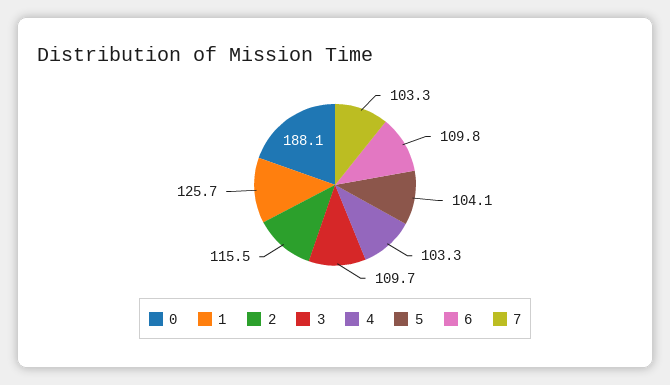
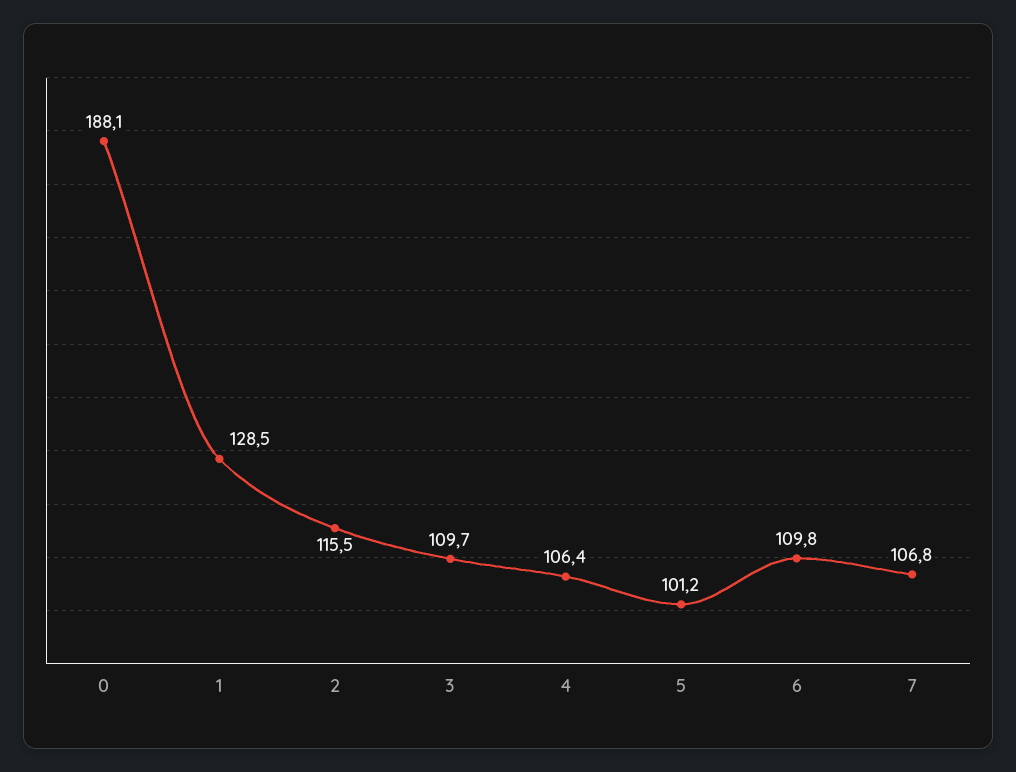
  {
    "0": 188.1,
-   "1": 125.7,
+   "1": 128.5,
    "2": 115.5,
    "3": 109.7,
-   "4": 103.3,
+   "4": 106.4,
-   "5": 104.1,
+   "5": 101.2,
    "6": 109.8,
-   "7": 103.3
+   "7": 106.8
  }

